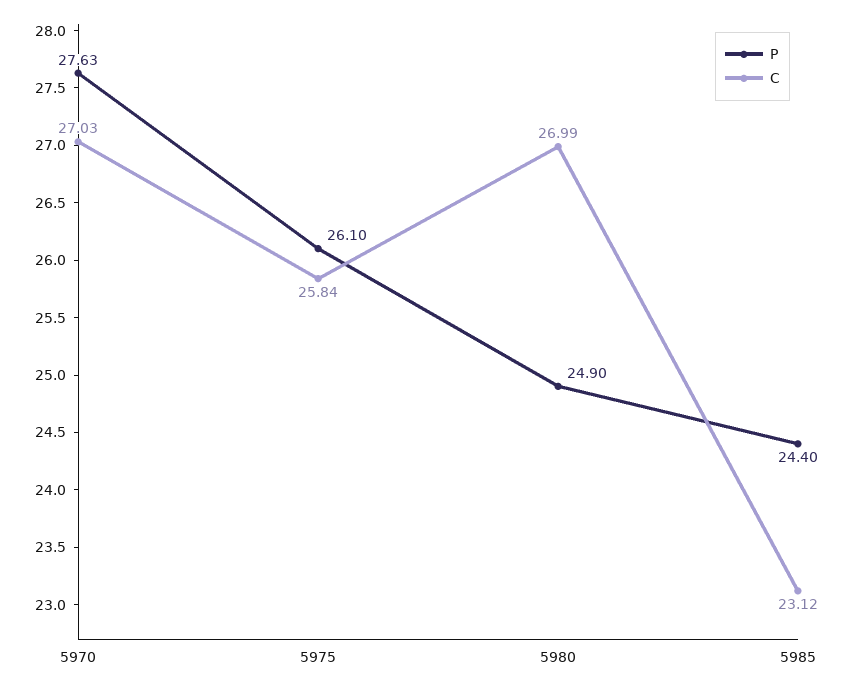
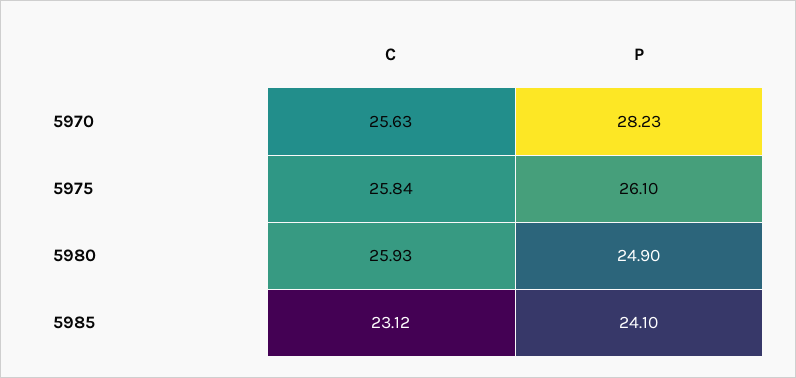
  {
    "P": {
-     "5970": 27.63,
+     "5970": 28.23,
      "5975": 26.1,
      "5980": 24.9,
-     "5985": 24.4
+     "5985": 24.1
    },
    "C": {
-     "5970": 27.03,
+     "5970": 25.63,
      "5975": 25.84,
-     "5980": 26.99,
+     "5980": 25.93,
      "5985": 23.12
    }
  }

